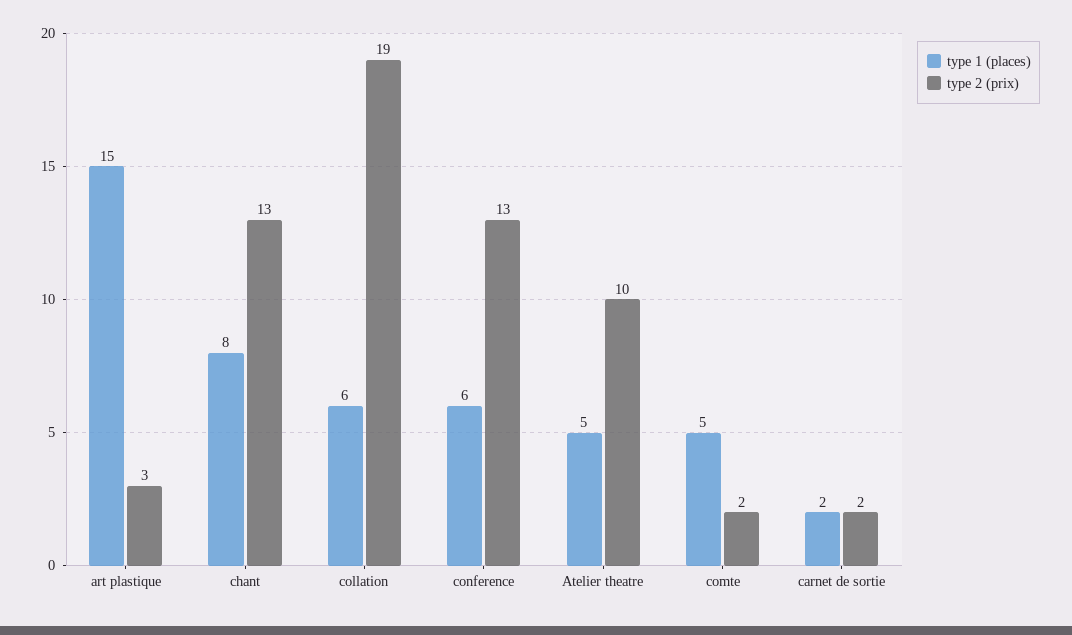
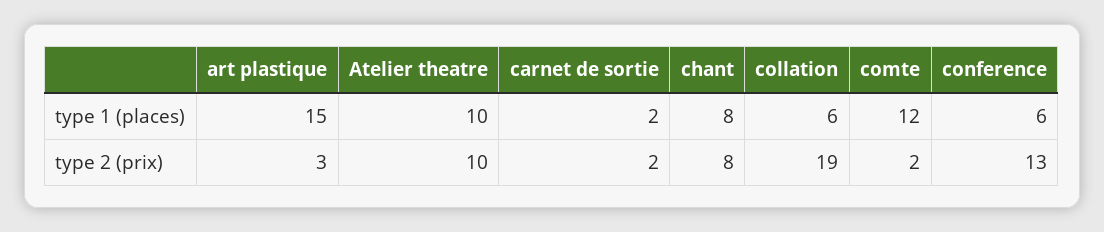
  {
    "type 1 (places)": {
      "art plastique": 15,
      "chant": 8,
      "collation": 6,
      "conference": 6,
-     "Atelier theatre": 5,
+     "Atelier theatre": 10,
-     "comte": 5,
+     "comte": 12,
      "carnet de sortie": 2
    },
    "type 2 (prix)": {
      "art plastique": 3,
-     "chant": 13,
+     "chant": 8,
      "collation": 19,
      "conference": 13,
      "Atelier theatre": 10,
      "comte": 2,
      "carnet de sortie": 2
    }
  }

